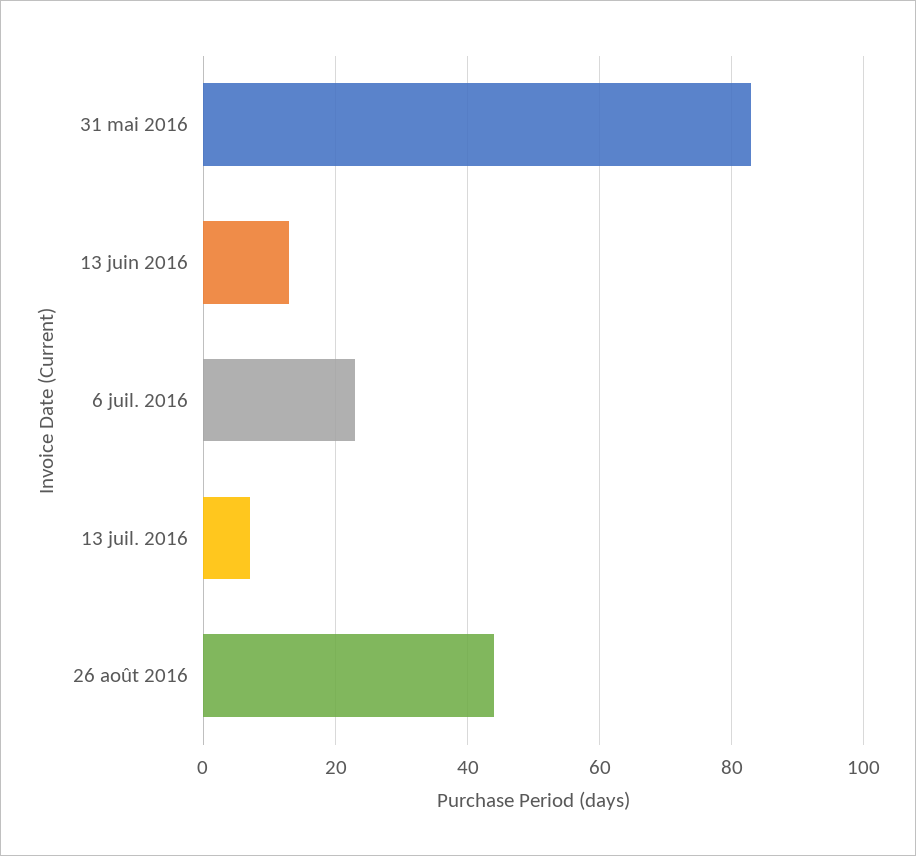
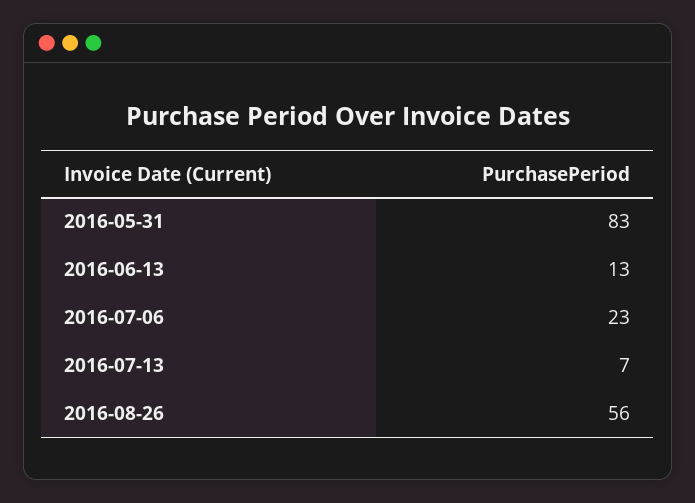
  {
    "31 mai 2016": 83,
    "13 juin 2016": 13,
    "6 juil. 2016": 23,
    "13 juil. 2016": 7,
-   "26 août 2016": 45
+   "26 août 2016": 56
  }

